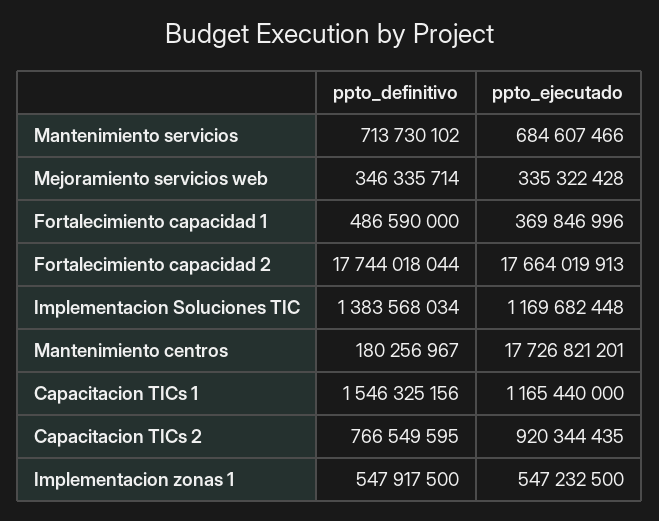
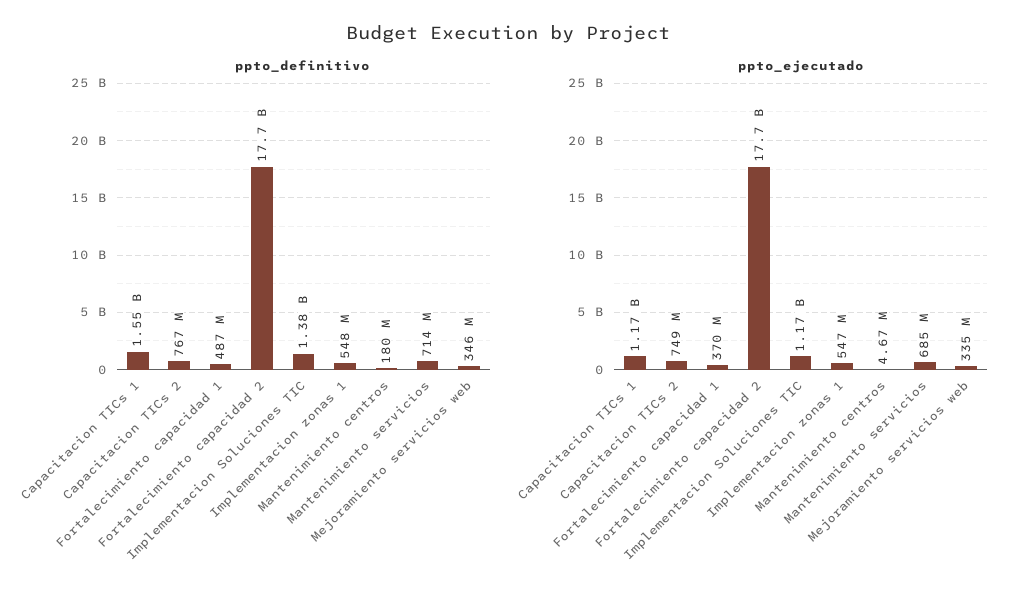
  {
    "ppto_definitivo": {
      "Mantenimiento servicios": 713730102,
      "Mejoramiento servicios web": 346335714,
      "Fortalecimiento capacidad 1": 486590000,
      "Fortalecimiento capacidad 2": 17744018044,
      "Implementacion Soluciones TIC": 1383568034,
      "Mantenimiento centros": 180256967,
      "Capacitacion TICs 1": 1546325156,
      "Capacitacion TICs 2": 766549595,
      "Implementacion zonas 1": 547917500
    },
    "ppto_ejecutado": {
      "Mantenimiento servicios": 684607466,
      "Mejoramiento servicios web": 335322428,
      "Fortalecimiento capacidad 1": 369846996,
      "Fortalecimiento capacidad 2": 17664019913,
      "Implementacion Soluciones TIC": 1169682448,
-     "Mantenimiento centros": 17726821201,
+     "Mantenimiento centros": 4670000,
      "Capacitacion TICs 1": 1165440000,
-     "Capacitacion TICs 2": 920344435,
+     "Capacitacion TICs 2": 749000000,
      "Implementacion zonas 1": 547232500
    }
  }

